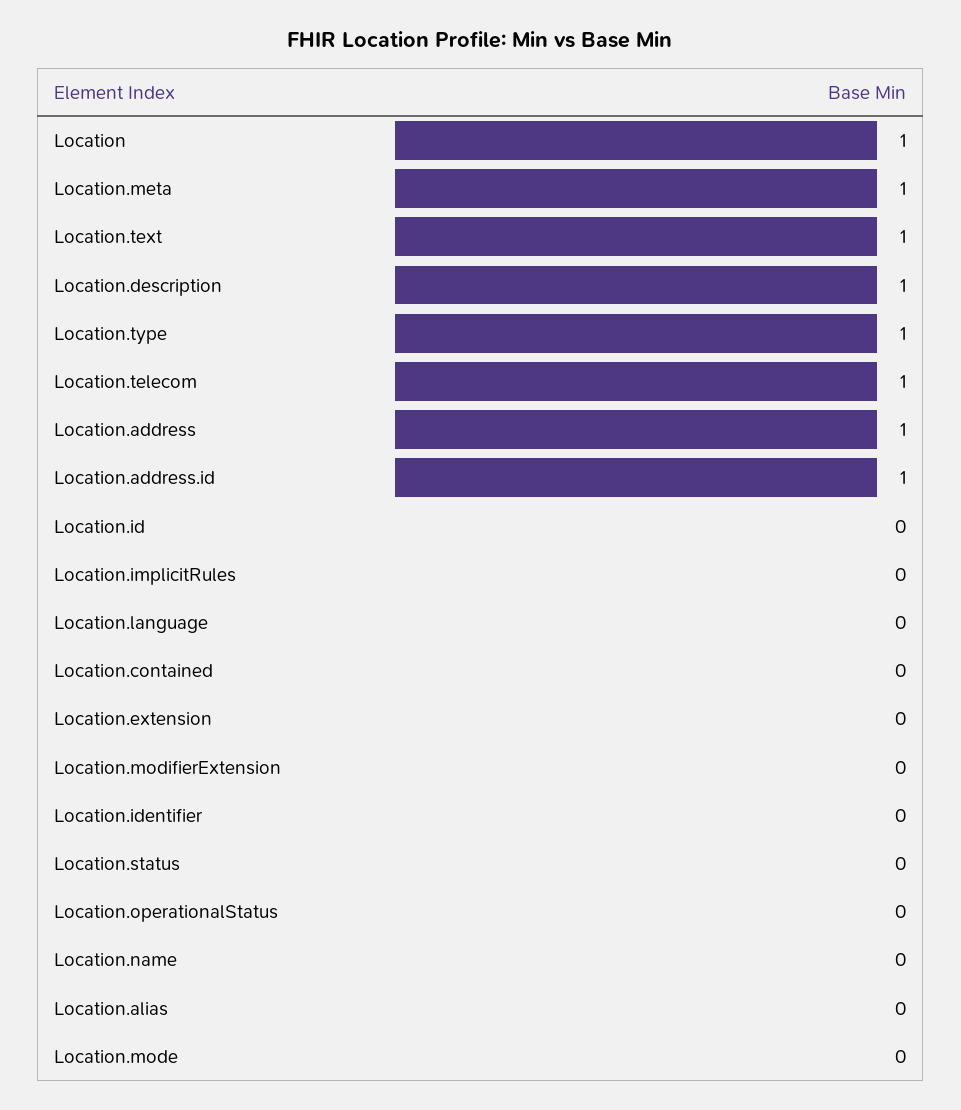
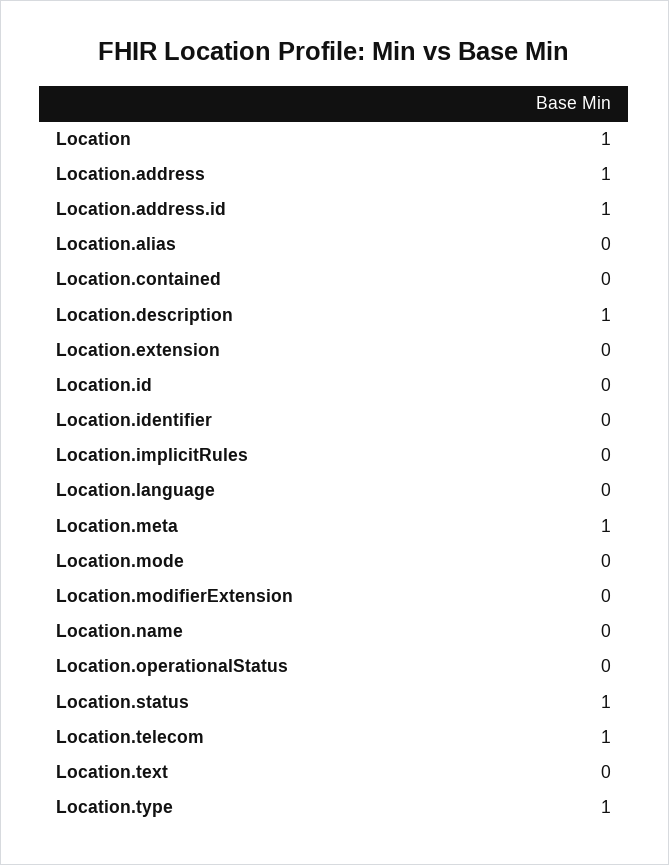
  {
    "Location": 1,
    "Location.meta": 1,
-   "Location.text": 1,
+   "Location.text": 0,
    "Location.description": 1,
    "Location.type": 1,
    "Location.telecom": 1,
    "Location.address": 1,
    "Location.address.id": 1,
    "Location.id": 0,
    "Location.implicitRules": 0,
    "Location.language": 0,
    "Location.contained": 0,
    "Location.extension": 0,
    "Location.modifierExtension": 0,
    "Location.identifier": 0,
-   "Location.status": 0,
+   "Location.status": 1,
    "Location.operationalStatus": 0,
    "Location.name": 0,
    "Location.alias": 0,
    "Location.mode": 0
  }

